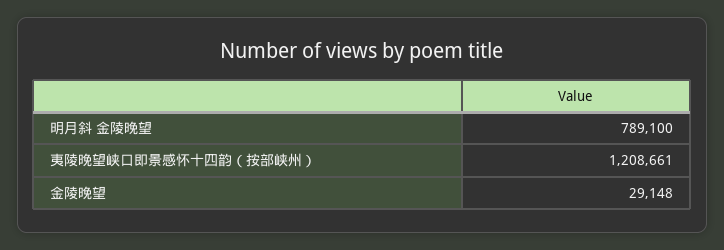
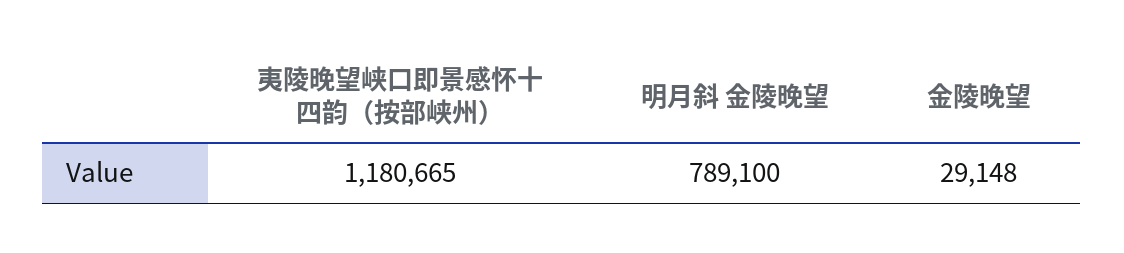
  {
    "明月斜 金陵晚望": 789100,
-   "夷陵晚望峡口即景感怀十四韵（按部峡州）": 1208661,
+   "夷陵晚望峡口即景感怀十四韵（按部峡州）": 1180665,
    "金陵晚望": 29148
  }

